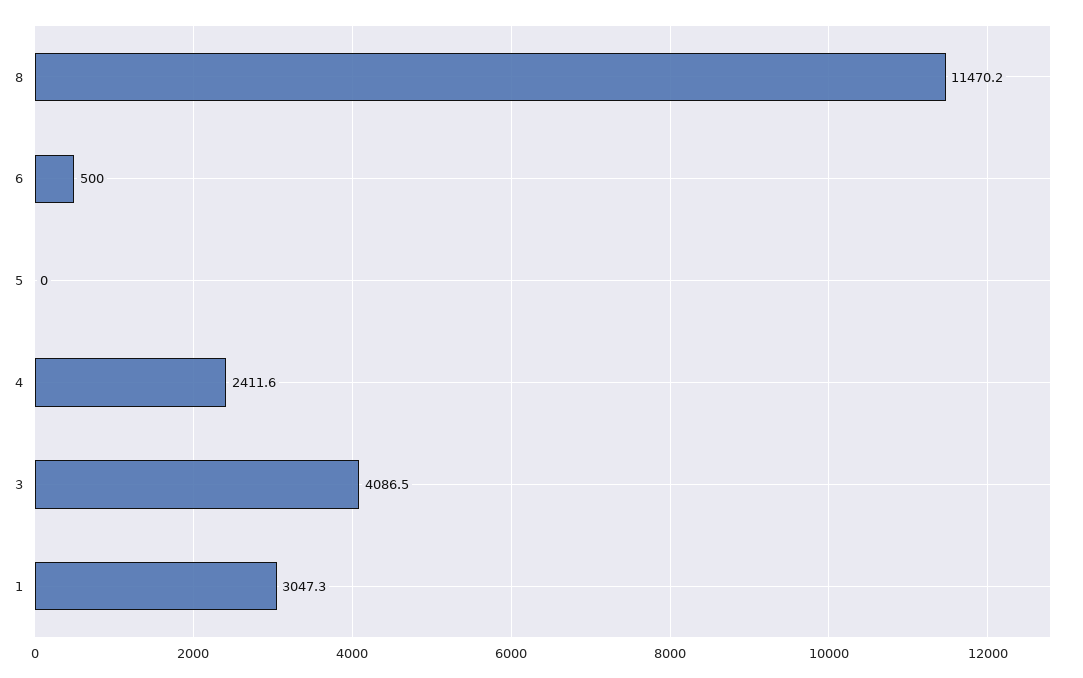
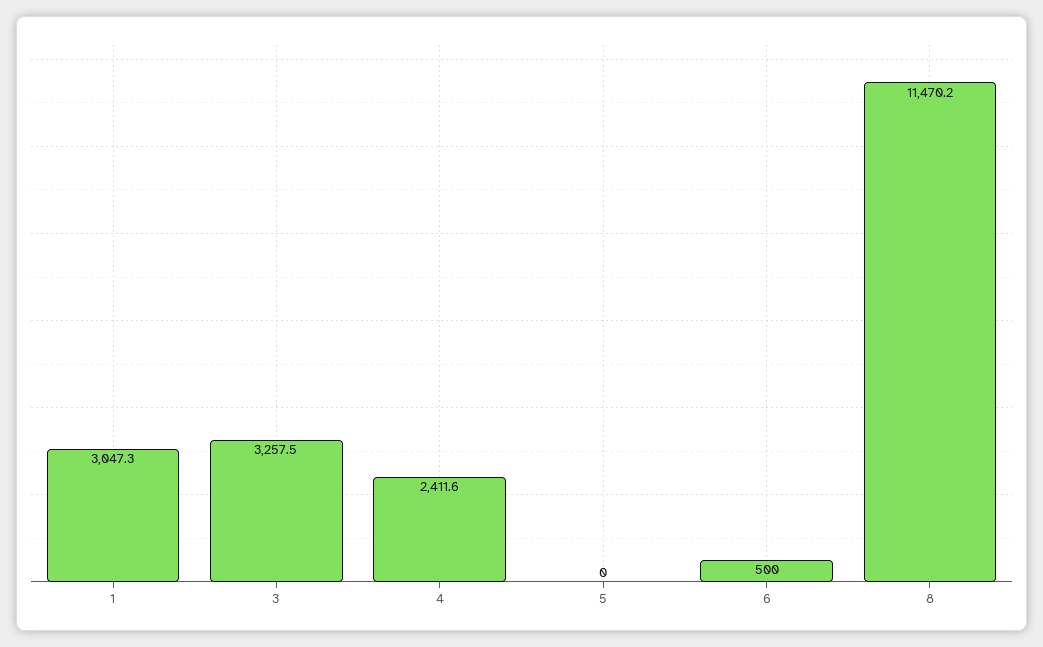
  {
    "8": 11470.2,
    "6": 500,
    "5": 0,
    "4": 2411.6,
-   "3": 4086.5,
+   "3": 3257.5,
    "1": 3047.3
  }

